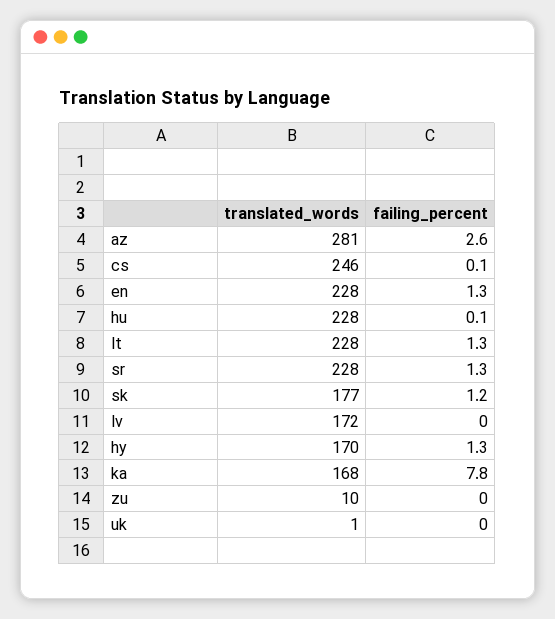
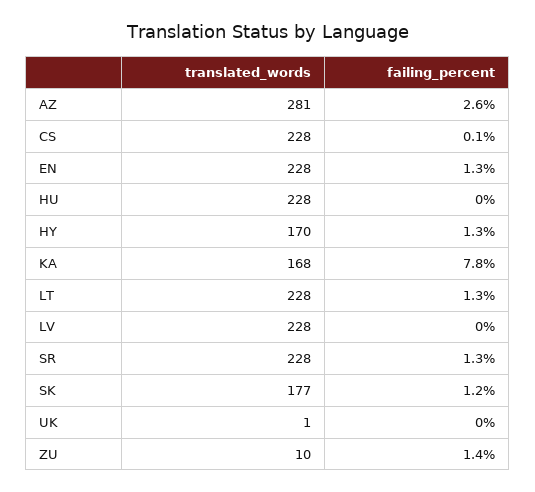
  {
    "translated_words": {
      "az": 281,
-     "cs": 246,
+     "cs": 228,
      "en": 228,
      "hu": 228,
      "lt": 228,
      "sr": 228,
      "sk": 177,
-     "lv": 172,
+     "lv": 228,
      "hy": 170,
      "ka": 168,
      "zu": 10,
      "uk": 1
    },
    "failing_percent": {
      "az": 2.6,
      "cs": 0.1,
      "en": 1.3,
-     "hu": 0.1,
+     "hu": 0,
      "lt": 1.3,
      "sr": 1.3,
      "sk": 1.2,
      "lv": 0,
      "hy": 1.3,
      "ka": 7.8,
-     "zu": 0,
+     "zu": 1.4,
      "uk": 0
    }
  }

